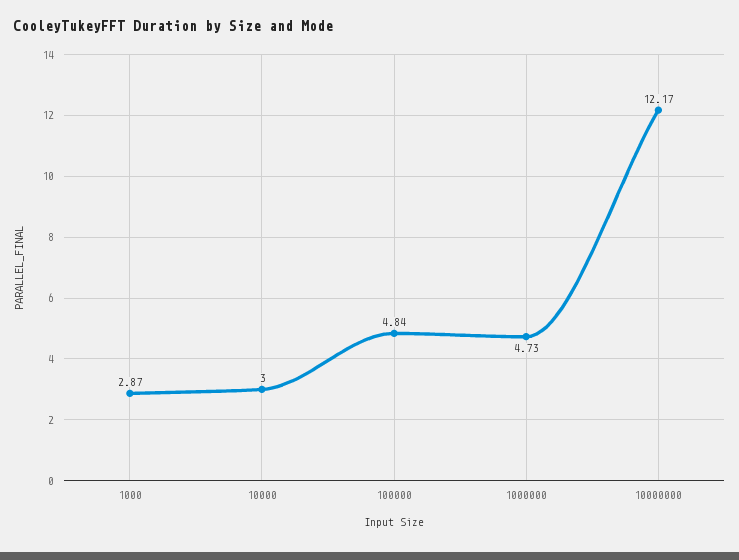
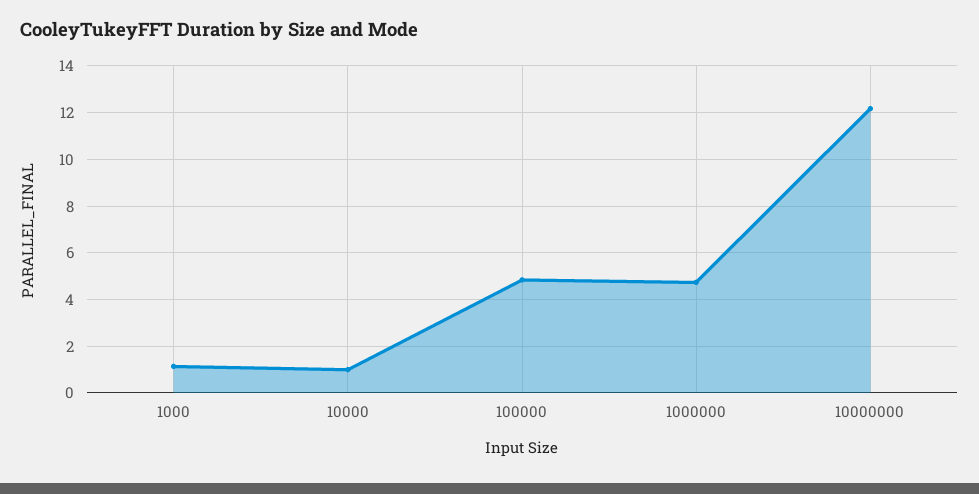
  {
-   "1000": 2.87,
+   "1000": 1,
-   "10000": 3,
+   "10000": 1,
    "100000": 4.84,
    "1000000": 4.73,
    "10000000": 12.17
  }

